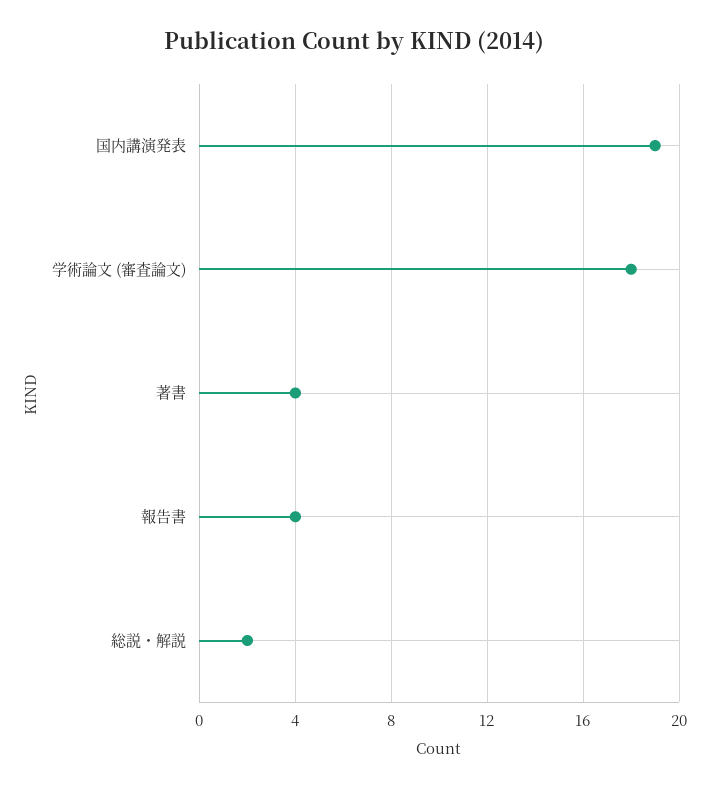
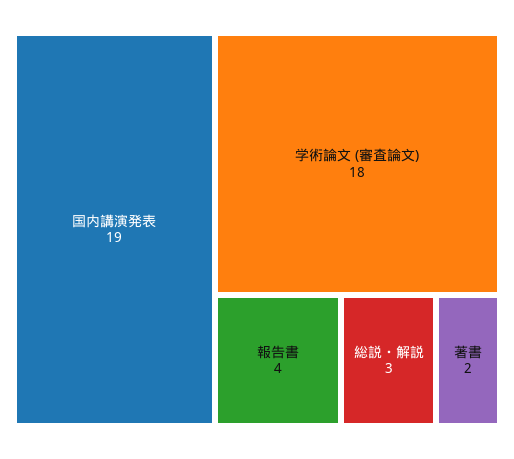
  {
    "国内講演発表": 19,
    "学術論文 (審査論文)": 18,
-   "著書": 4,
+   "著書": 2,
    "報告書": 4,
-   "総説・解説": 2
+   "総説・解説": 3
  }

